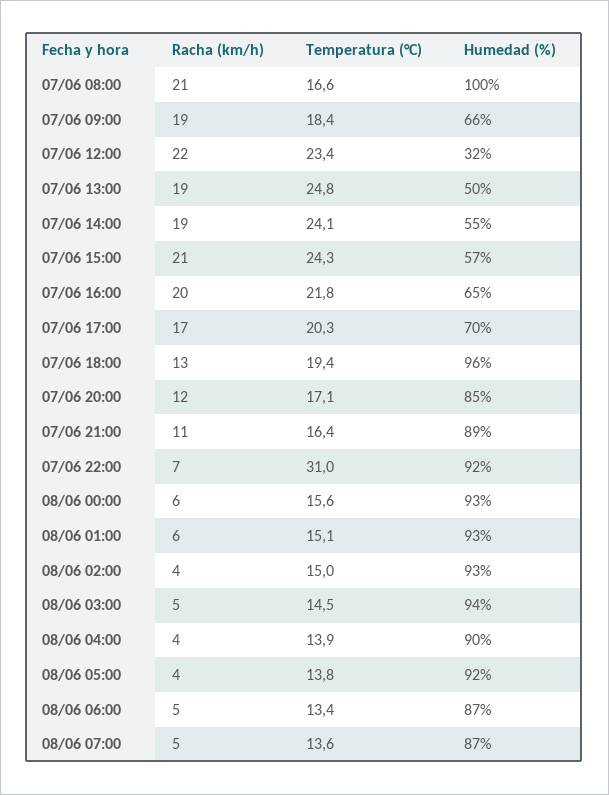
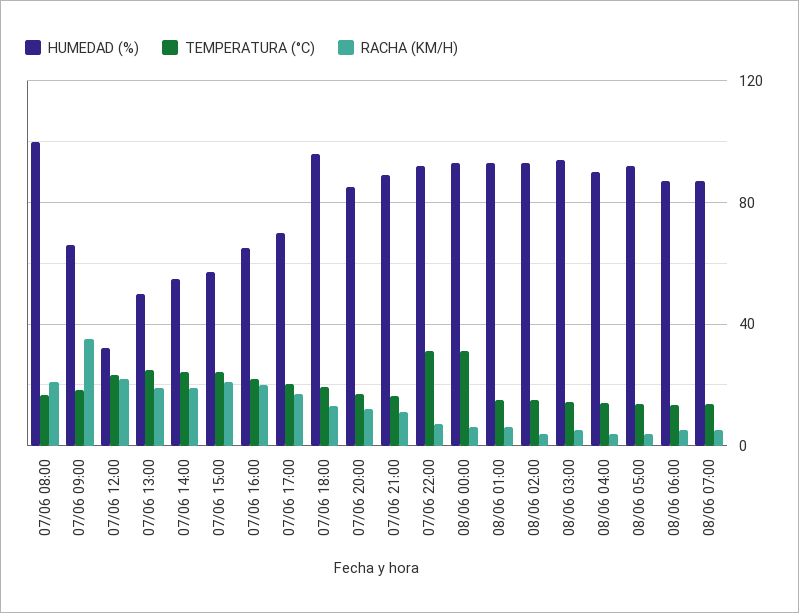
  {
    "Racha (km/h)": {
      "07/06 08:00": 21,
-     "07/06 09:00": 19,
+     "07/06 09:00": 35,
      "07/06 12:00": 22,
      "07/06 13:00": 19,
      "07/06 14:00": 19,
      "07/06 15:00": 21,
      "07/06 16:00": 20,
      "07/06 17:00": 17,
      "07/06 18:00": 13,
      "07/06 20:00": 12,
      "07/06 21:00": 11,
      "07/06 22:00": 7,
      "08/06 00:00": 6,
      "08/06 01:00": 6,
      "08/06 02:00": 4,
      "08/06 03:00": 5,
      "08/06 04:00": 4,
      "08/06 05:00": 4,
      "08/06 06:00": 5,
      "08/06 07:00": 5
    },
    "Temperatura (°C)": {
      "07/06 08:00": 16.6,
      "07/06 09:00": 18.4,
      "07/06 12:00": 23.4,
      "07/06 13:00": 24.8,
      "07/06 14:00": 24.1,
      "07/06 15:00": 24.3,
      "07/06 16:00": 21.8,
      "07/06 17:00": 20.3,
      "07/06 18:00": 19.4,
      "07/06 20:00": 17.1,
      "07/06 21:00": 16.4,
      "07/06 22:00": 31,
-     "08/06 00:00": 15.6,
+     "08/06 00:00": 30,
      "08/06 01:00": 15.1,
      "08/06 02:00": 15,
      "08/06 03:00": 14.5,
      "08/06 04:00": 13.9,
      "08/06 05:00": 13.8,
      "08/06 06:00": 13.4,
      "08/06 07:00": 13.6
    },
    "Humedad (%)": {
      "07/06 08:00": 100,
      "07/06 09:00": 66,
      "07/06 12:00": 32,
      "07/06 13:00": 50,
      "07/06 14:00": 55,
      "07/06 15:00": 57,
      "07/06 16:00": 65,
      "07/06 17:00": 70,
      "07/06 18:00": 96,
      "07/06 20:00": 85,
      "07/06 21:00": 89,
      "07/06 22:00": 92,
      "08/06 00:00": 93,
      "08/06 01:00": 93,
      "08/06 02:00": 93,
      "08/06 03:00": 94,
      "08/06 04:00": 90,
      "08/06 05:00": 92,
      "08/06 06:00": 87,
      "08/06 07:00": 87
    }
  }

